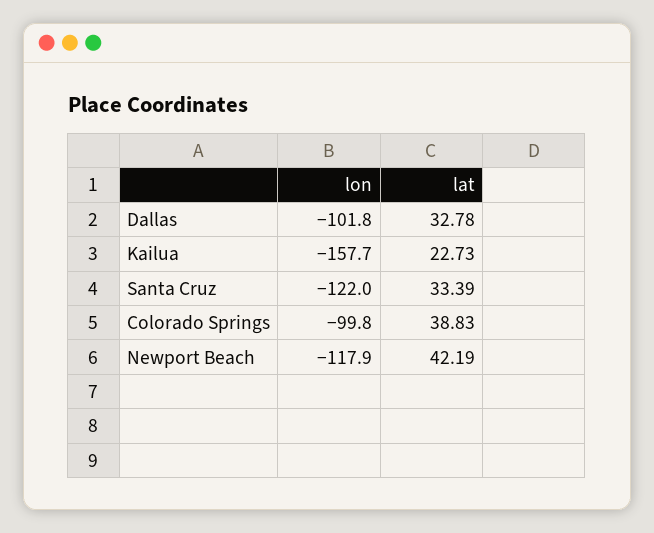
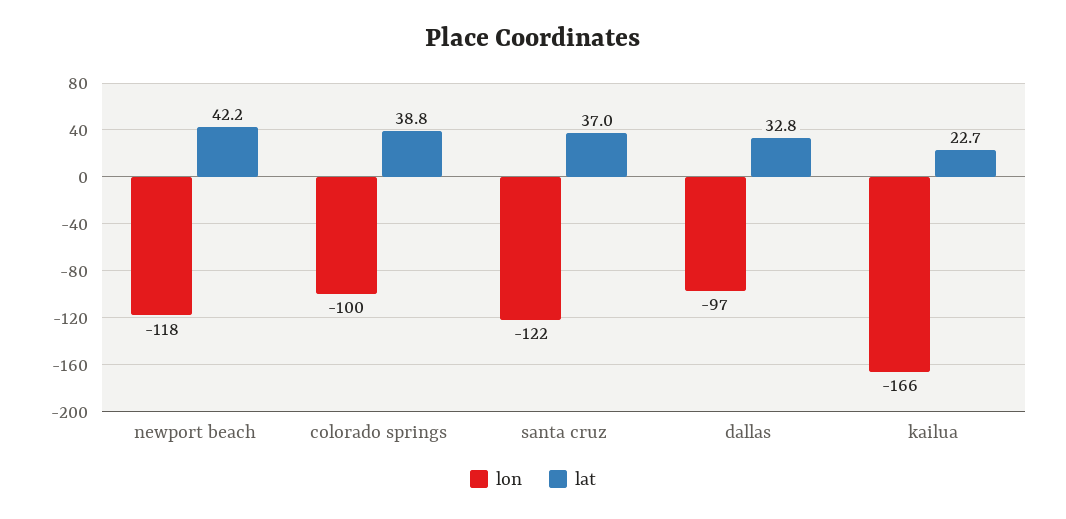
  {
    "lon": {
-     "Dallas": -101.8,
+     "Dallas": -97,
-     "Kailua": -157.7,
+     "Kailua": -166,
      "Santa Cruz": -122,
      "Colorado Springs": -99.8,
      "Newport Beach": -117.9
    },
    "lat": {
      "Dallas": 32.78,
      "Kailua": 22.73,
-     "Santa Cruz": 33.39,
+     "Santa Cruz": 37,
      "Colorado Springs": 38.83,
      "Newport Beach": 42.19
    }
  }

